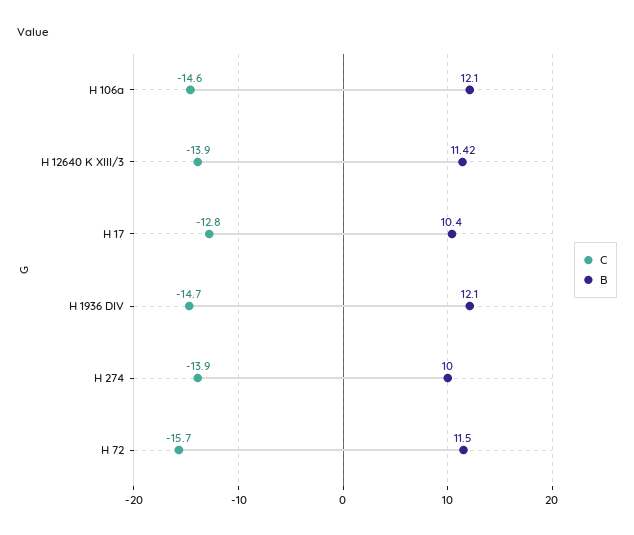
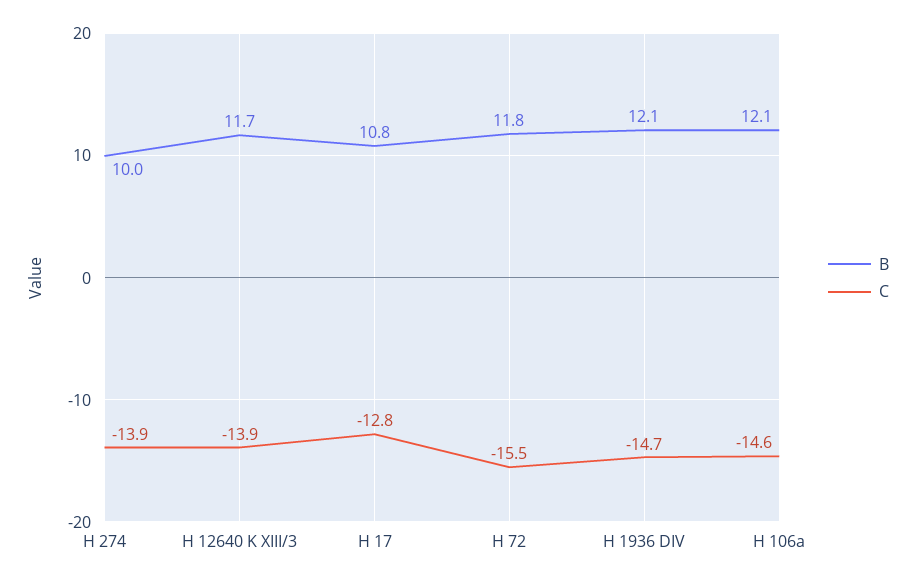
  {
    "C": {
      "H 106a": -14.6,
      "H 12640 K XIII/3": -13.9,
      "H 17": -12.8,
      "H 1936 DIV": -14.7,
      "H 274": -13.9,
-     "H 72": -15.7
+     "H 72": -15.5
    },
    "B": {
      "H 106a": 12.1,
-     "H 12640 K XIII/3": 11.42,
+     "H 12640 K XIII/3": 11.7,
-     "H 17": 10.4,
+     "H 17": 10.8,
      "H 1936 DIV": 12.1,
      "H 274": 10,
-     "H 72": 11.5
+     "H 72": 11.8
    }
  }

